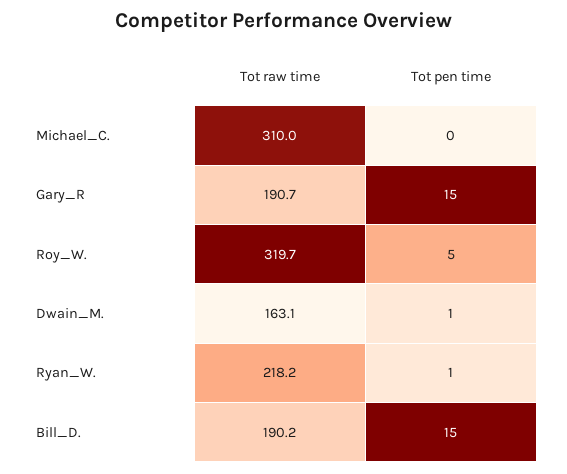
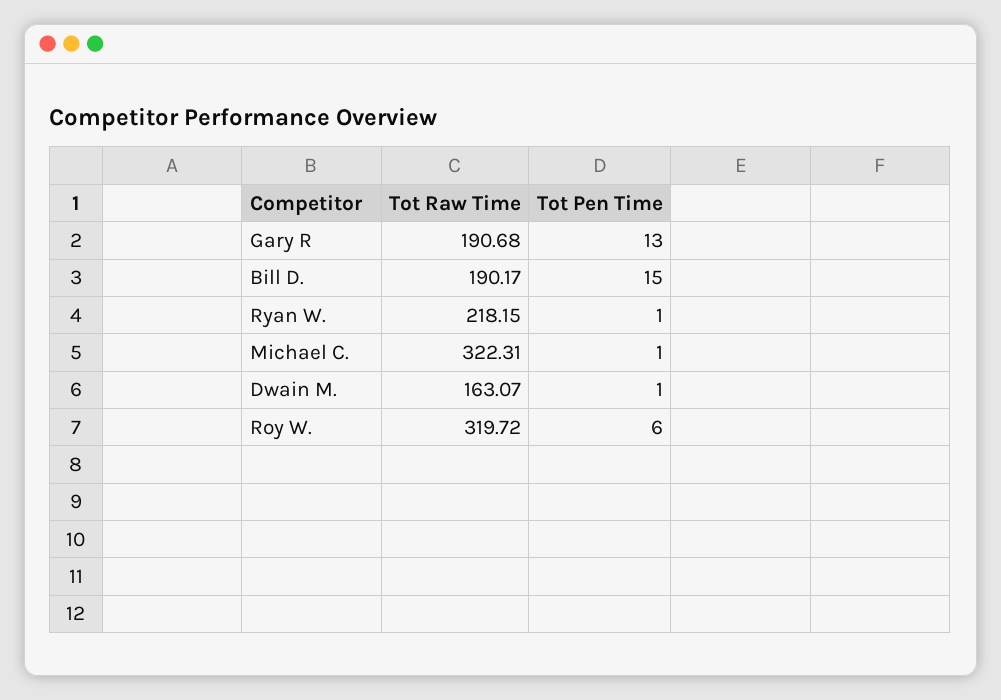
  {
    "Tot raw time": {
-     "Michael_C.": 310,
+     "Michael_C.": 322.31,
      "Gary_R": 190.68,
      "Roy_W.": 319.72,
      "Dwain_M.": 163.07,
      "Ryan_W.": 218.15,
      "Bill_D.": 190.17
    },
    "Tot pen time": {
-     "Michael_C.": 0,
+     "Michael_C.": 1,
-     "Gary_R": 15,
+     "Gary_R": 13,
-     "Roy_W.": 5,
+     "Roy_W.": 6,
      "Dwain_M.": 1,
      "Ryan_W.": 1,
      "Bill_D.": 15
    }
  }

